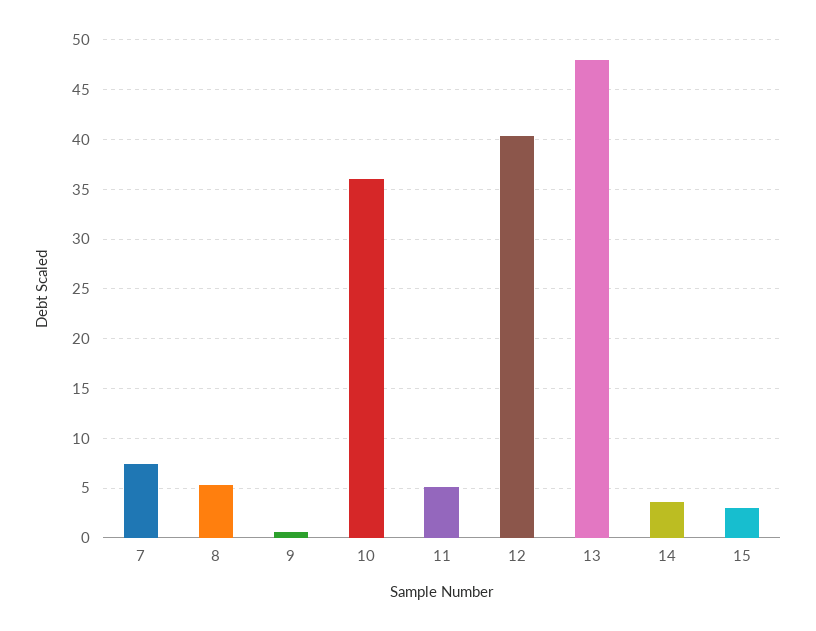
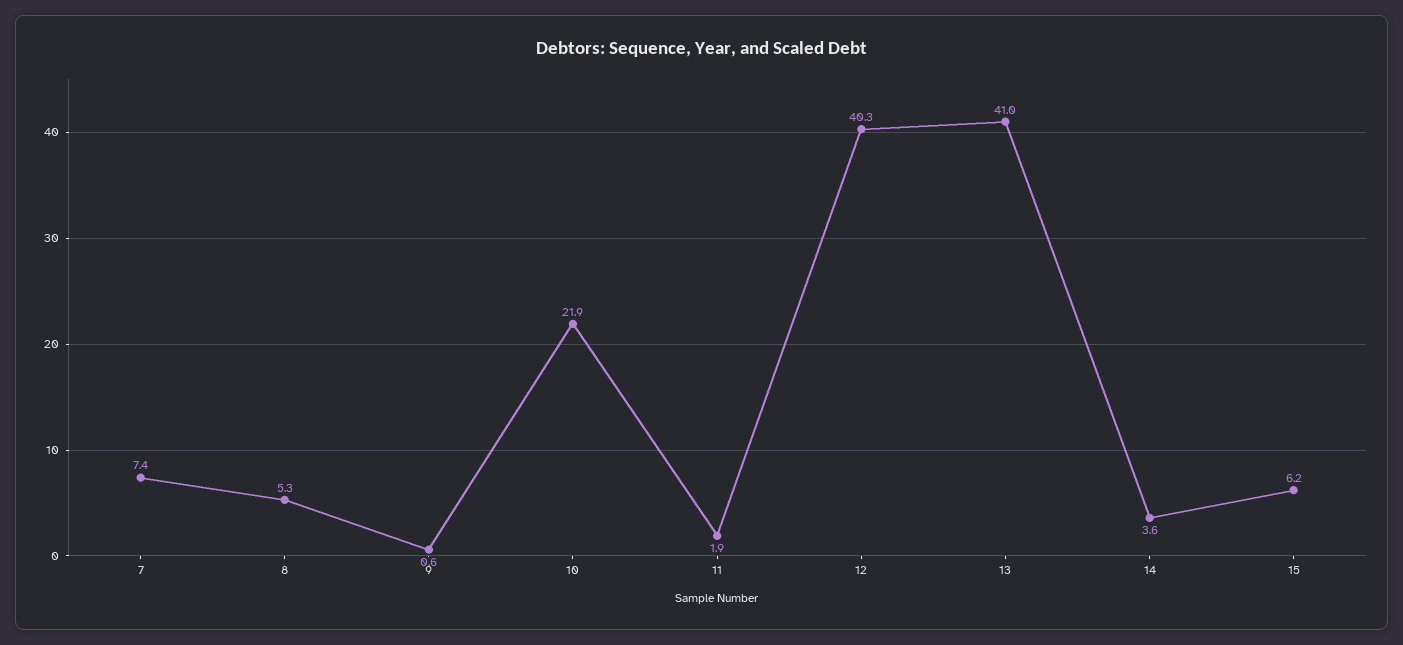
  {
    "7": 7.4,
    "8": 5.3,
    "9": 0.6,
-   "10": 36,
+   "10": 21.9,
-   "11": 5,
+   "11": 1.9,
    "12": 40.3,
-   "13": 48,
+   "13": 41,
    "14": 3.6,
-   "15": 3
+   "15": 6.2
  }

